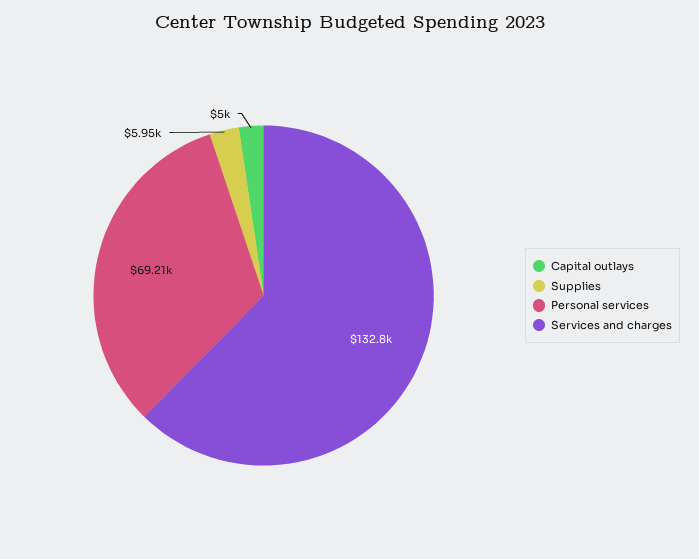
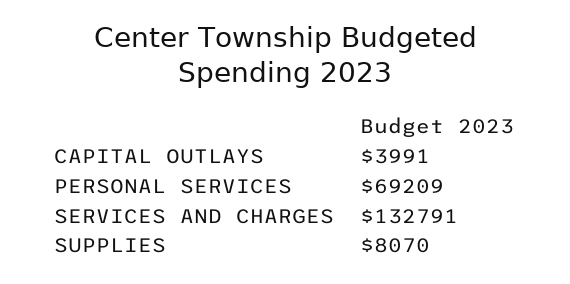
  {
-   "Capital outlays": 5000,
+   "Capital outlays": 3991,
-   "Supplies": 5950,
+   "Supplies": 8070,
    "Personal services": 69209,
    "Services and charges": 132791
  }

